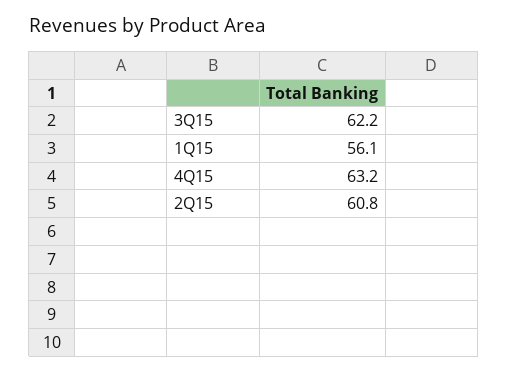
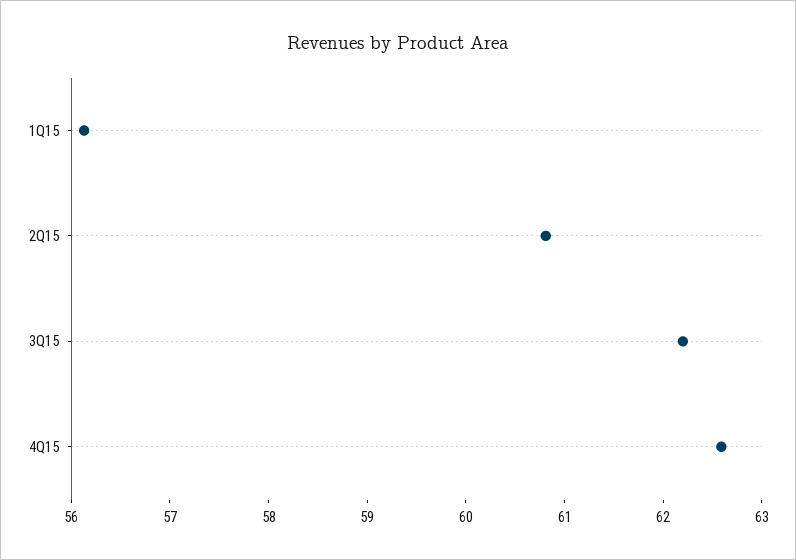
  {
    "3Q15": 62.2,
    "1Q15": 56.1,
-   "4Q15": 63.2,
+   "4Q15": 62.6,
    "2Q15": 60.8
  }

